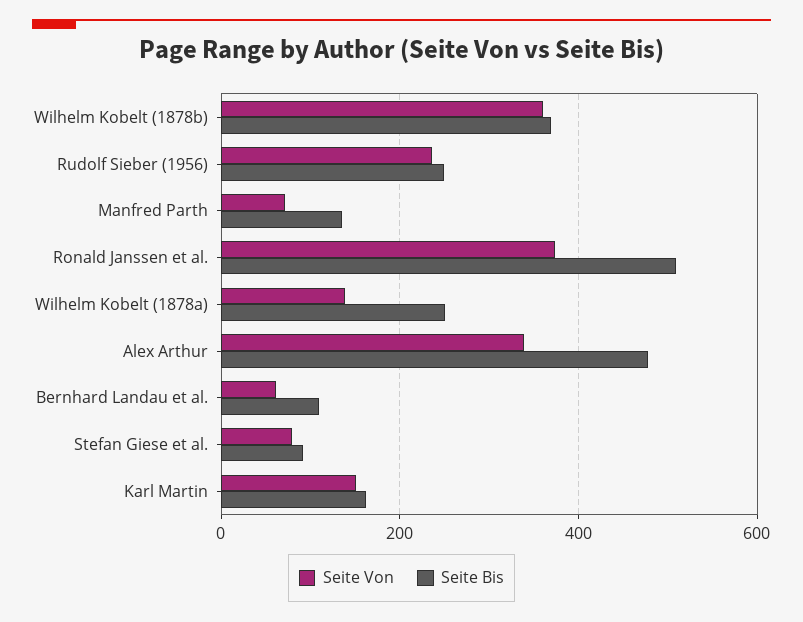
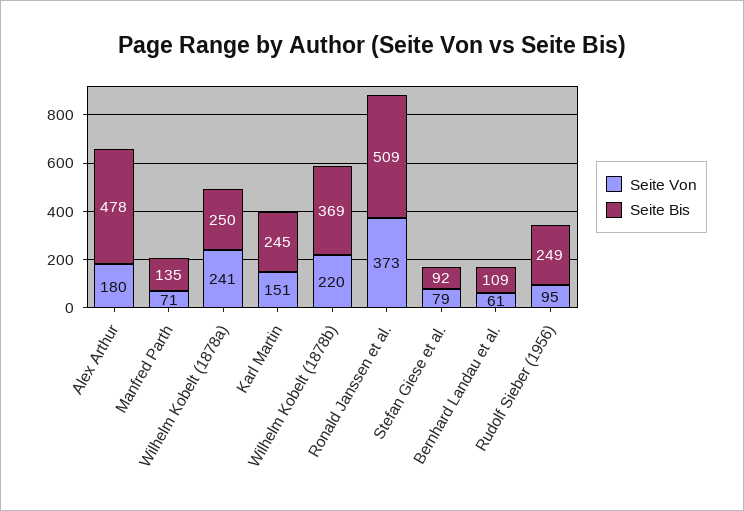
  {
    "Seite Von": {
-     "Wilhelm Kobelt (1878b)": 360,
+     "Wilhelm Kobelt (1878b)": 220,
-     "Rudolf Sieber (1956)": 240,
+     "Rudolf Sieber (1956)": 95,
      "Manfred Parth": 71,
      "Ronald Janssen et al.": 373,
-     "Wilhelm Kobelt (1878a)": 140,
+     "Wilhelm Kobelt (1878a)": 241,
-     "Alex Arthur": 340,
+     "Alex Arthur": 180,
      "Bernhard Landau et al.": 61,
      "Stefan Giese et al.": 79,
      "Karl Martin": 151
    },
    "Seite Bis": {
      "Wilhelm Kobelt (1878b)": 369,
      "Rudolf Sieber (1956)": 249,
      "Manfred Parth": 135,
      "Ronald Janssen et al.": 509,
      "Wilhelm Kobelt (1878a)": 250,
      "Alex Arthur": 478,
      "Bernhard Landau et al.": 109,
      "Stefan Giese et al.": 92,
-     "Karl Martin": 160
+     "Karl Martin": 245
    }
  }

